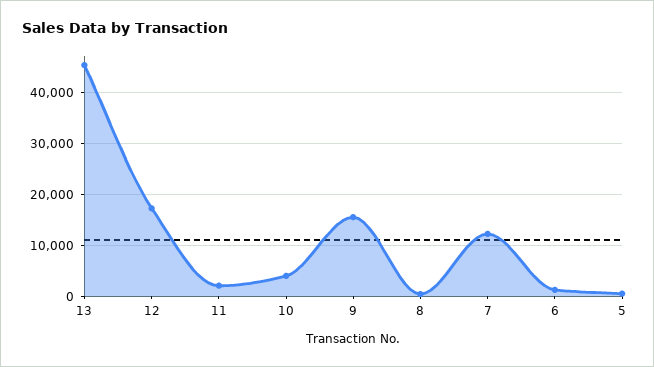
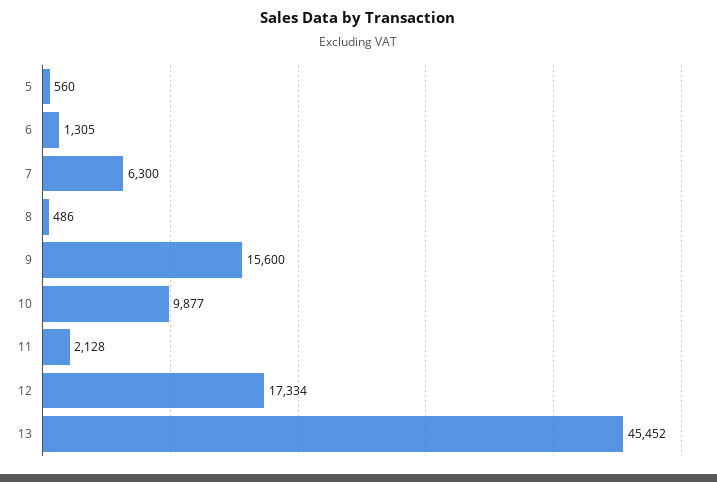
  {
    "13": 45452,
    "12": 17334,
    "11": 2128,
-   "10": 4000,
+   "10": 9877,
    "9": 15600,
    "8": 486,
-   "7": 12000,
+   "7": 6300,
    "6": 1305,
    "5": 560
  }

